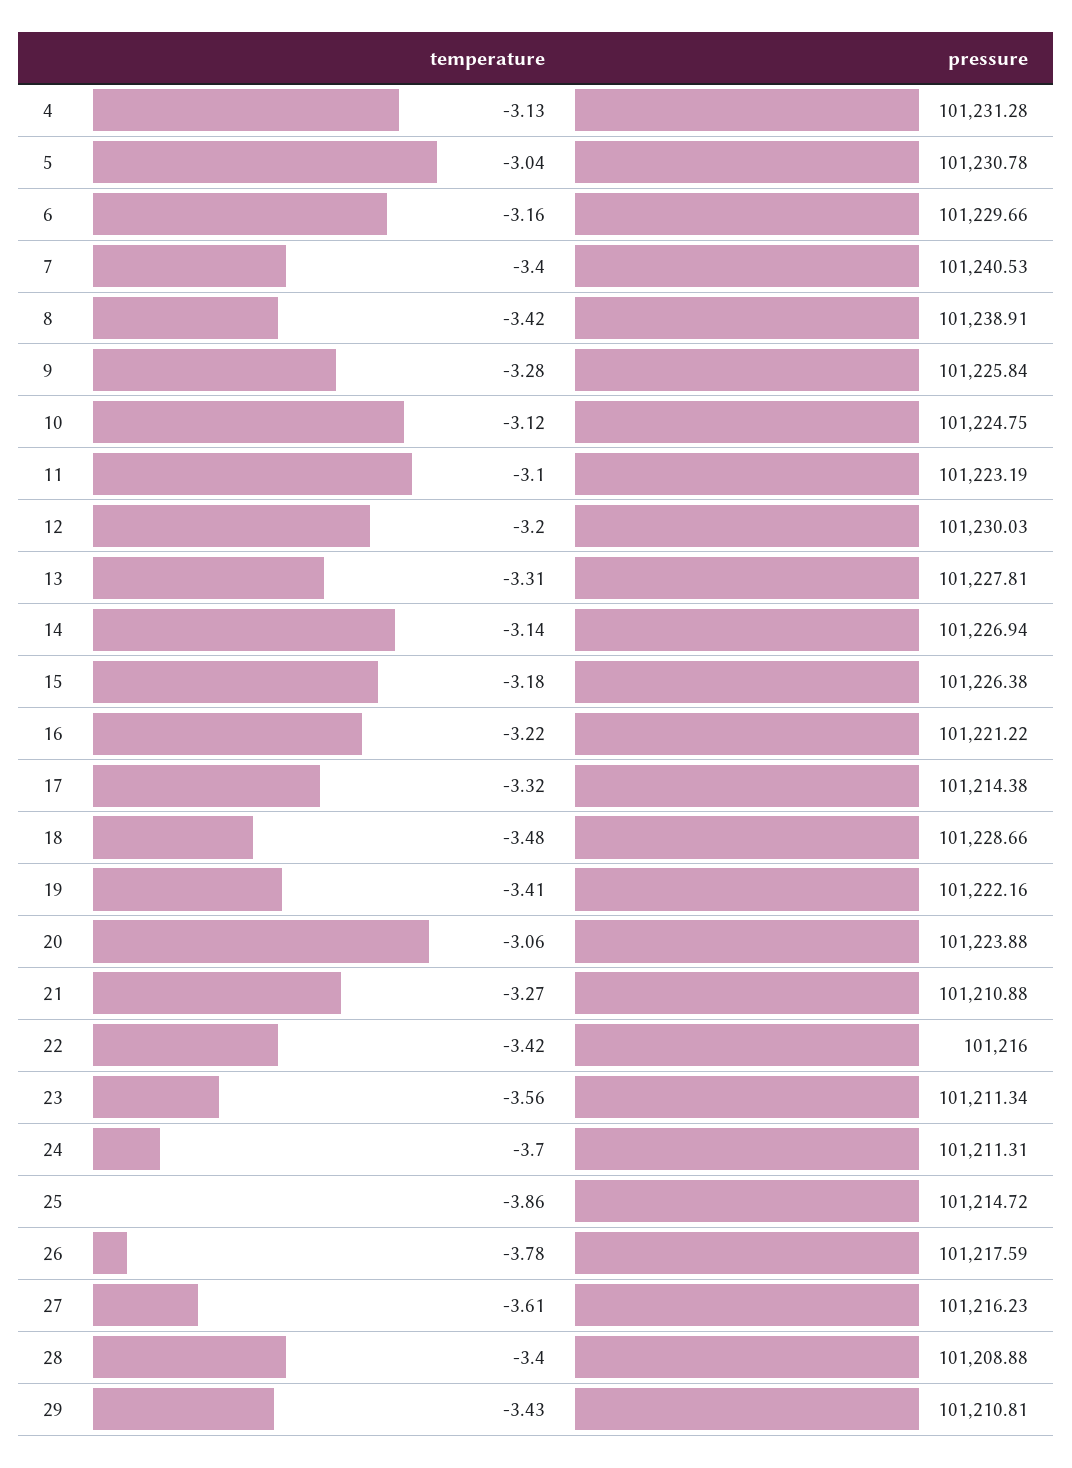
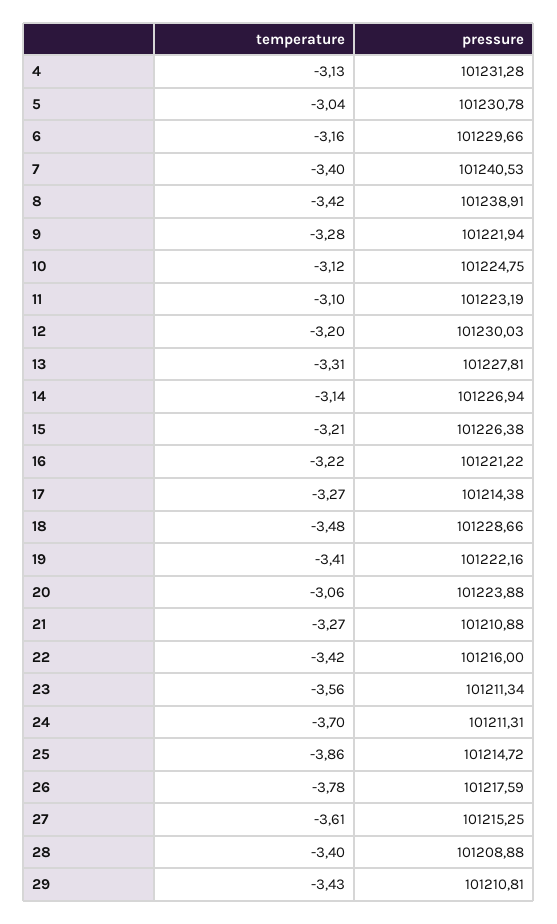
  {
    "temperature": {
      "4": -3.13,
      "5": -3.04,
      "6": -3.16,
      "7": -3.4,
      "8": -3.42,
      "9": -3.28,
      "10": -3.12,
      "11": -3.1,
      "12": -3.2,
      "13": -3.31,
      "14": -3.14,
-     "15": -3.18,
+     "15": -3.21,
      "16": -3.22,
-     "17": -3.32,
+     "17": -3.27,
      "18": -3.48,
      "19": -3.41,
      "20": -3.06,
      "21": -3.27,
      "22": -3.42,
      "23": -3.56,
      "24": -3.7,
      "25": -3.86,
      "26": -3.78,
      "27": -3.61,
      "28": -3.4,
      "29": -3.43
    },
    "pressure": {
      "4": 101231.28,
      "5": 101230.78,
      "6": 101229.66,
      "7": 101240.53,
      "8": 101238.91,
-     "9": 101225.84,
+     "9": 101221.94,
      "10": 101224.75,
      "11": 101223.19,
      "12": 101230.03,
      "13": 101227.81,
      "14": 101226.94,
      "15": 101226.38,
      "16": 101221.22,
      "17": 101214.38,
      "18": 101228.66,
      "19": 101222.16,
      "20": 101223.88,
      "21": 101210.88,
      "22": 101216,
      "23": 101211.34,
      "24": 101211.31,
      "25": 101214.72,
      "26": 101217.59,
-     "27": 101216.23,
+     "27": 101215.25,
      "28": 101208.88,
      "29": 101210.81
    }
  }

